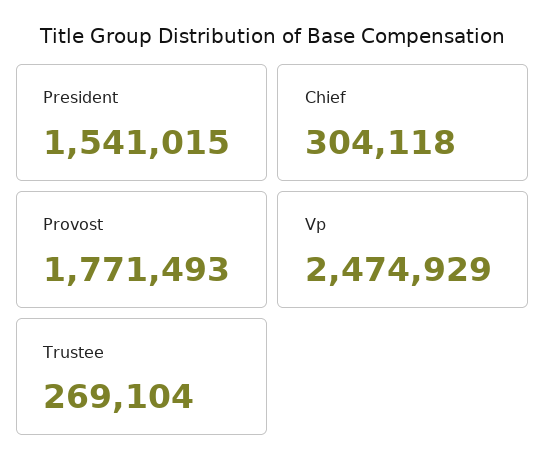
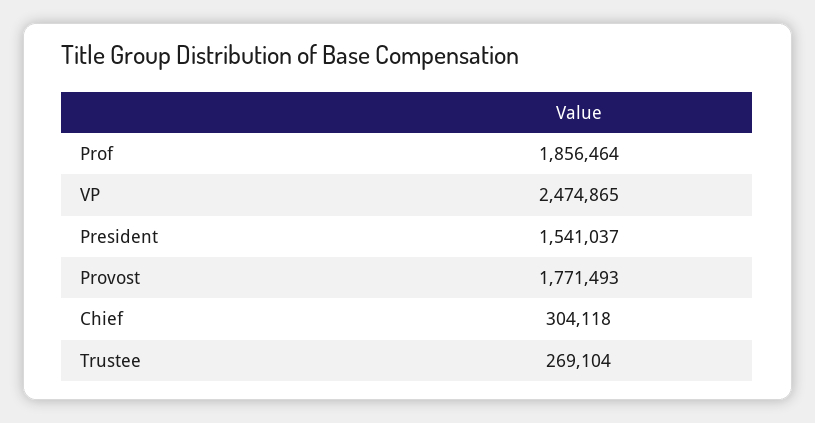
  {
-   "President": 1541015,
+   "President": 1541037,
    "Chief": 304118,
    "Provost": 1771493,
-   "Vp": 2474929,
+   "Vp": 2474865,
-   "Trustee": 269104
+   "Trustee": 269104,
+   "Prof": 1856464
  }

